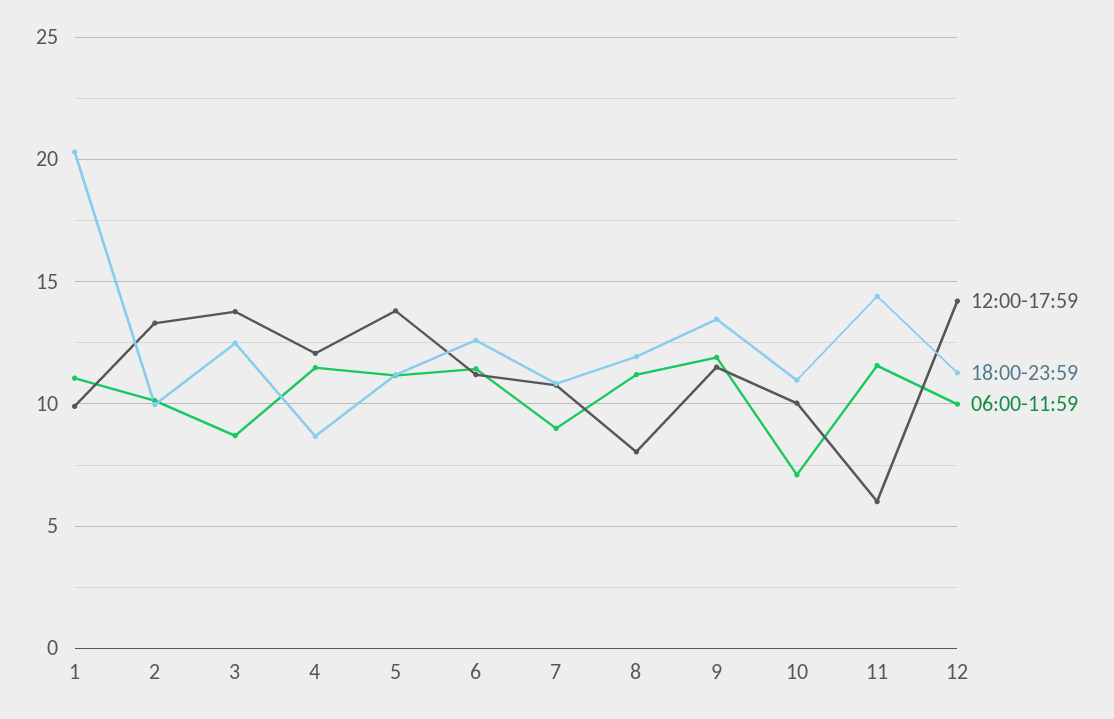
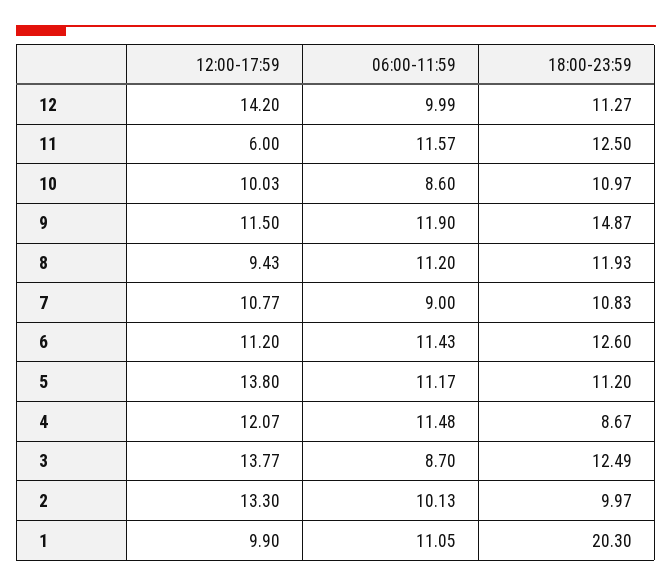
  {
    "12:00-17:59": {
      "1": 9.9,
      "2": 13.3,
      "3": 13.77,
      "4": 12.07,
      "5": 13.8,
      "6": 11.2,
      "7": 10.77,
-     "8": 8,
+     "8": 9.43,
      "9": 11.5,
      "10": 10.03,
      "11": 6,
      "12": 14.2
    },
    "18:00-23:59": {
      "1": 20.3,
      "2": 9.97,
      "3": 12.49,
      "4": 8.67,
      "5": 11.2,
      "6": 12.6,
      "7": 10.83,
      "8": 11.93,
-     "9": 13.5,
+     "9": 14.87,
      "10": 10.97,
-     "11": 14.5,
+     "11": 12.5,
      "12": 11.27
    },
    "06:00-11:59": {
      "1": 11.05,
      "2": 10.13,
      "3": 8.7,
      "4": 11.48,
      "5": 11.17,
      "6": 11.43,
      "7": 9,
      "8": 11.2,
      "9": 11.9,
-     "10": 7,
+     "10": 8.6,
      "11": 11.57,
      "12": 9.99
    }
  }

